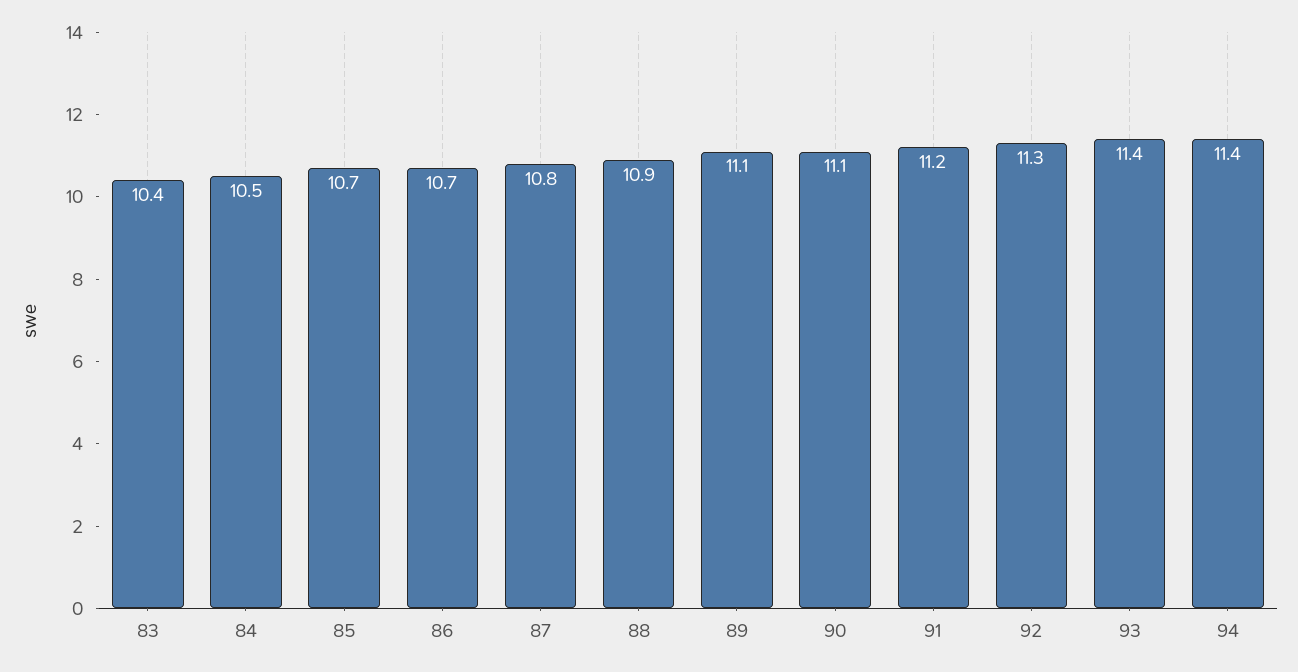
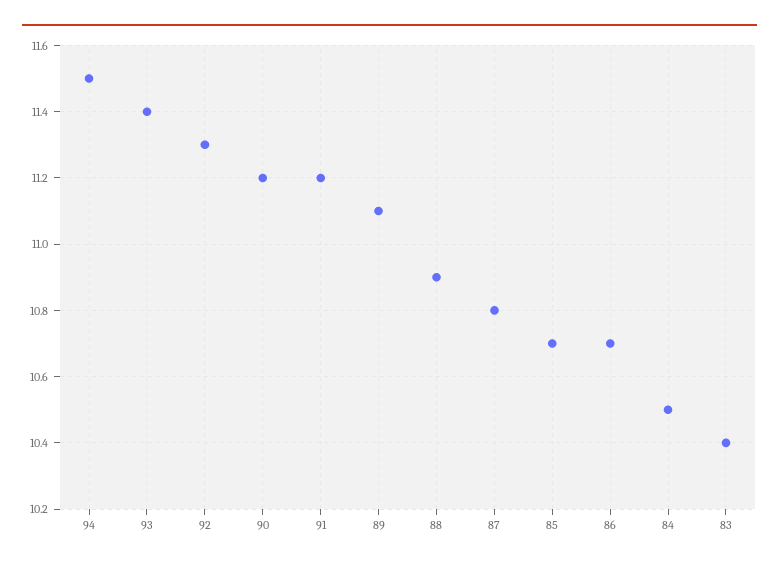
  {
    "83": 10.4,
    "84": 10.5,
    "85": 10.7,
    "86": 10.7,
    "87": 10.8,
    "88": 10.9,
    "89": 11.1,
-   "90": 11.1,
+   "90": 11.2,
    "91": 11.2,
    "92": 11.3,
    "93": 11.4,
-   "94": 11.4
+   "94": 11.5
  }

